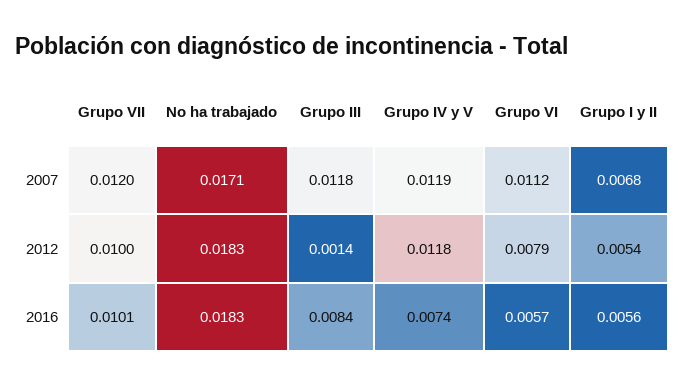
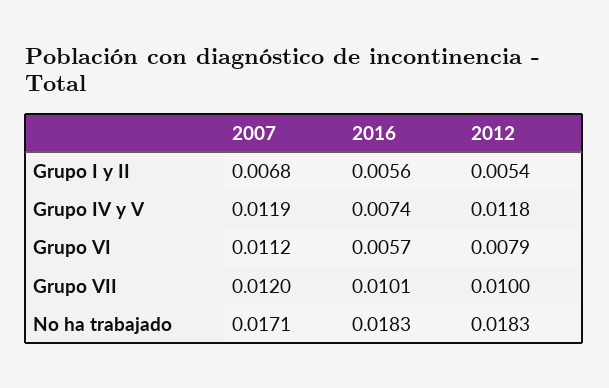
  {
    "Grupo VII": {
      "2007": 0.012,
      "2012": 0.01,
      "2016": 0.0101
    },
    "No ha trabajado": {
      "2007": 0.0171,
      "2012": 0.0183,
      "2016": 0.0183
    },
-   "Grupo III": {
-     "2007": 0.0118,
-     "2012": 0.0014,
-     "2016": 0.0084
-   },
    "Grupo IV y V": {
      "2007": 0.0119,
      "2012": 0.0118,
      "2016": 0.0074
    },
    "Grupo VI": {
      "2007": 0.0112,
      "2012": 0.0079,
      "2016": 0.0057
    },
    "Grupo I y II": {
      "2007": 0.0068,
      "2012": 0.0054,
      "2016": 0.0056
    }
  }

